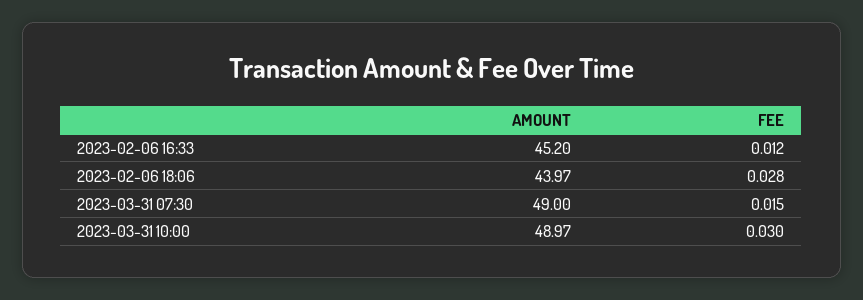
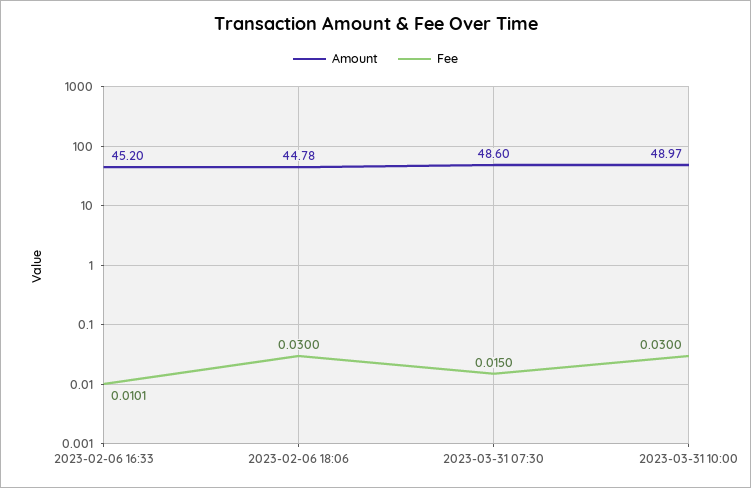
  {
    "AMOUNT": {
      "2023-02-06 16:33": 45.2,
-     "2023-02-06 18:06": 43.97,
+     "2023-02-06 18:06": 44.78,
-     "2023-03-31 07:30": 49,
+     "2023-03-31 07:30": 48.6,
      "2023-03-31 10:00": 48.97
    },
    "FEE": {
-     "2023-02-06 16:33": 0.012,
+     "2023-02-06 16:33": 0.0101,
-     "2023-02-06 18:06": 0.028,
+     "2023-02-06 18:06": 0.03,
      "2023-03-31 07:30": 0.015,
      "2023-03-31 10:00": 0.03
    }
  }

